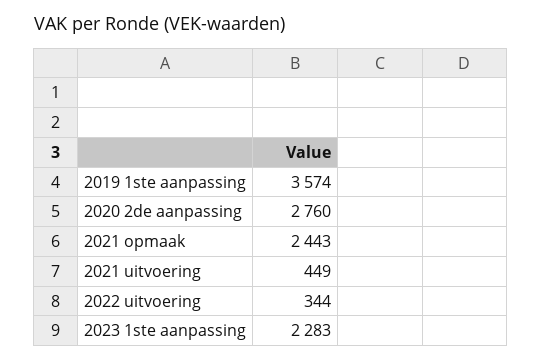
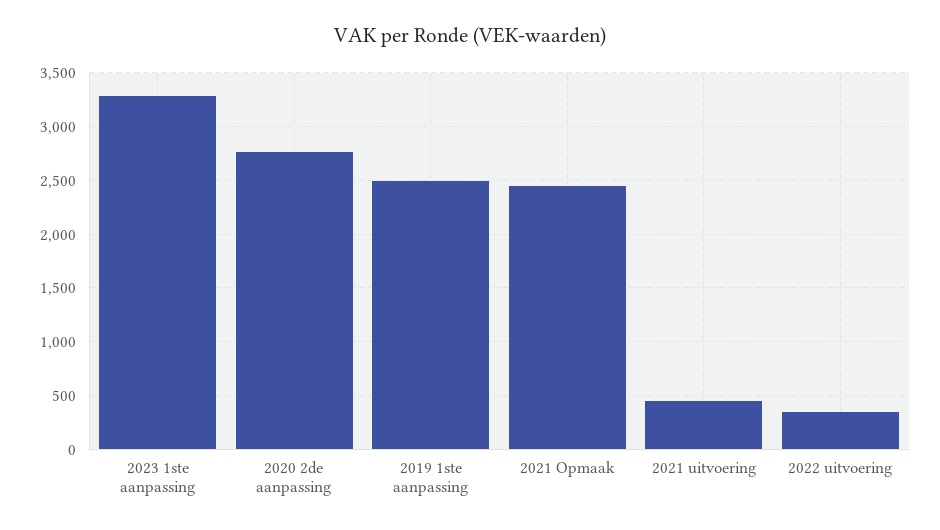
  {
-   "2019 1ste aanpassing": 3574,
+   "2019 1ste aanpassing": 2500,
    "2020 2de aanpassing": 2760,
    "2021 opmaak": 2443,
    "2021 uitvoering": 449,
    "2022 uitvoering": 344,
-   "2023 1ste aanpassing": 2283
+   "2023 1ste aanpassing": 3300
  }

